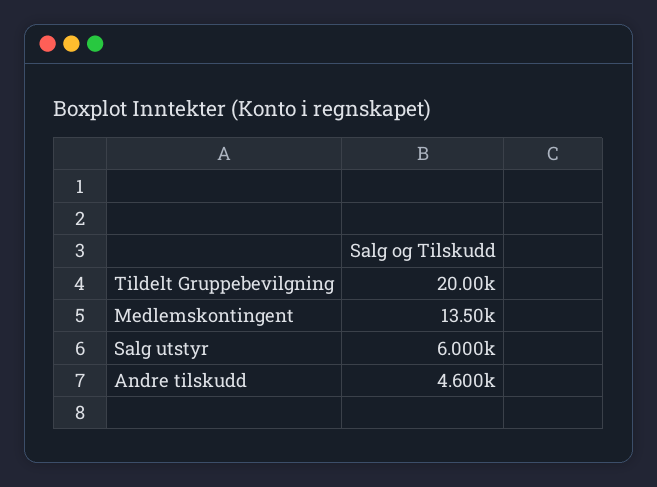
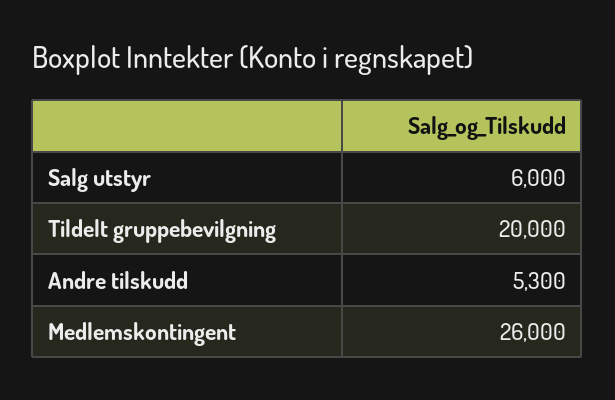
  {
    "Tildelt Gruppebevilgning": 20000,
-   "Medlemskontingent": 13500,
+   "Medlemskontingent": 26000,
    "Salg utstyr": 6000,
-   "Andre tilskudd": 4600
+   "Andre tilskudd": 5300
  }

